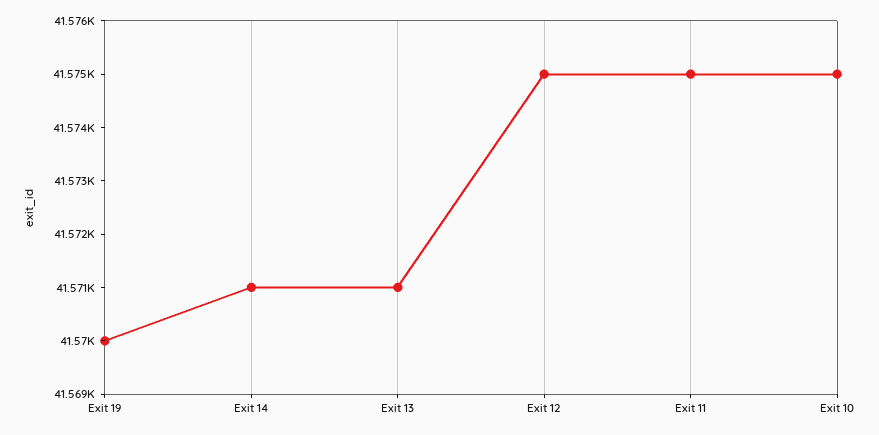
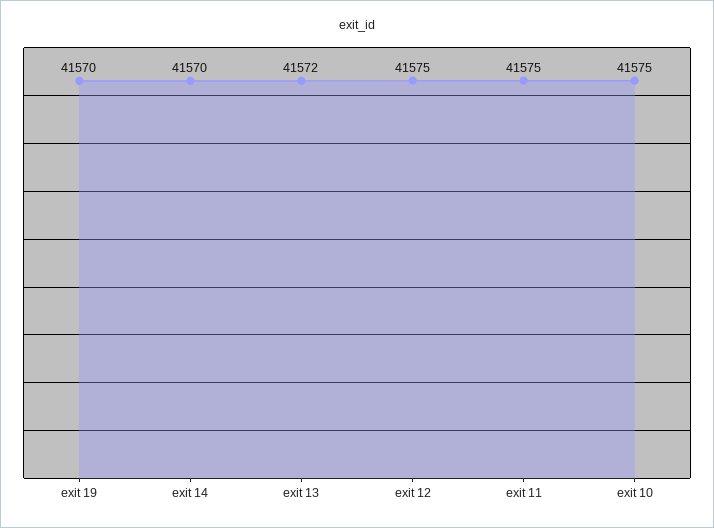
  {
    "Exit 19": 41570,
-   "Exit 14": 41571,
+   "Exit 14": 41570,
-   "Exit 13": 41571,
+   "Exit 13": 41572,
    "Exit 12": 41575,
    "Exit 11": 41575,
    "Exit 10": 41575
  }

